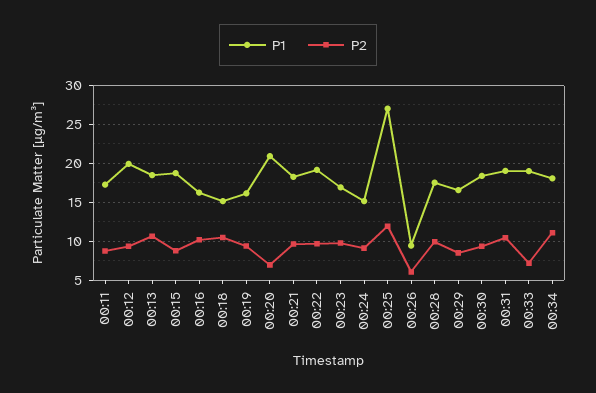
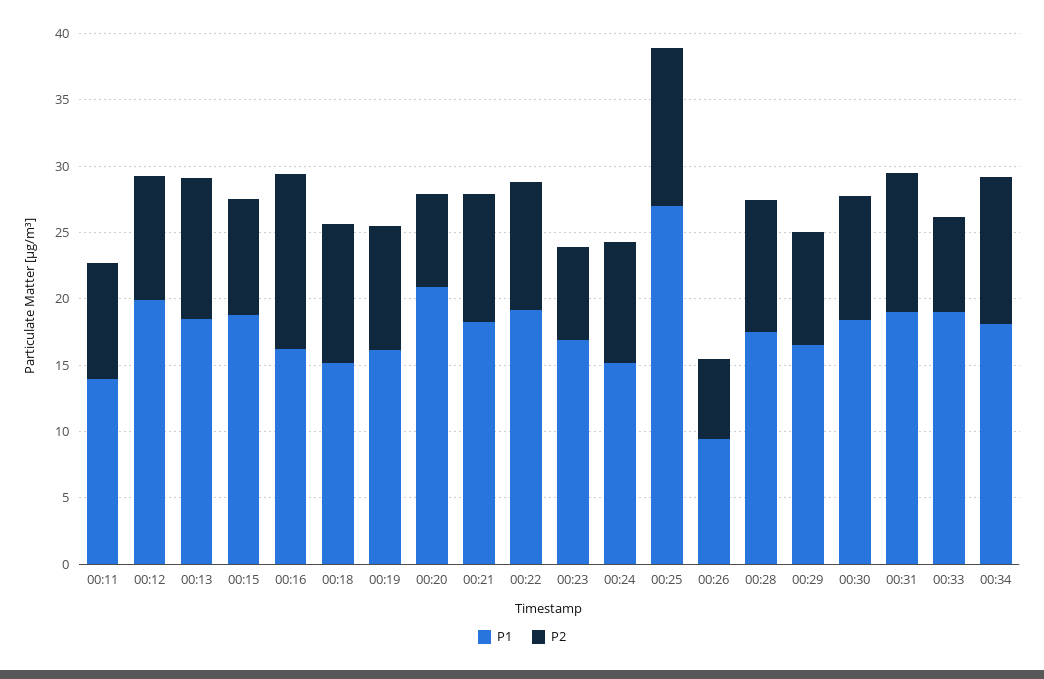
  {
    "P1": {
-     "00:11": 17,
+     "00:11": 14,
      "00:12": 20,
      "00:13": 19,
      "00:15": 19,
      "00:16": 16,
      "00:18": 15,
      "00:19": 16,
      "00:20": 21,
      "00:21": 18,
      "00:22": 19,
      "00:23": 17,
      "00:24": 15,
      "00:25": 27,
      "00:26": 9,
      "00:28": 18,
      "00:29": 17,
      "00:30": 18,
      "00:31": 19,
      "00:33": 19,
      "00:34": 18
    },
    "P2": {
      "00:11": 9,
      "00:12": 9,
      "00:13": 11,
      "00:15": 9,
-     "00:16": 10,
+     "00:16": 13,
      "00:18": 10,
      "00:19": 9,
      "00:20": 7,
      "00:21": 10,
      "00:22": 10,
-     "00:23": 10,
+     "00:23": 7,
      "00:24": 9,
      "00:25": 12,
      "00:26": 6,
      "00:28": 10,
      "00:29": 9,
      "00:30": 9,
      "00:31": 10,
      "00:33": 7,
      "00:34": 11
    }
  }

